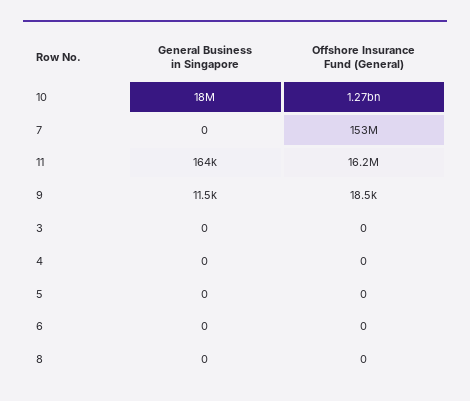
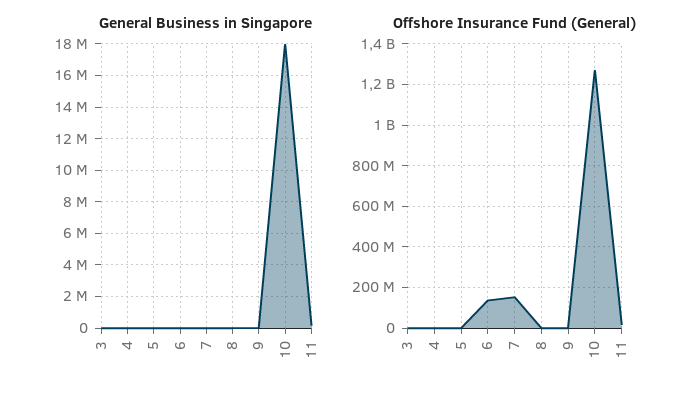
  {
    "General Business in Singapore": {
      "10": 18000000,
      "7": 0,
      "11": 164000,
      "9": 11500,
      "3": 0,
      "4": 0,
      "5": 0,
      "6": 0,
      "8": 0
    },
    "Offshore Insurance Fund (General)": {
      "10": 1270000000,
      "7": 153000000,
      "11": 16200000,
      "9": 18500,
      "3": 0,
      "4": 0,
      "5": 0,
-     "6": 0,
+     "6": 150000000,
      "8": 0
    }
  }

